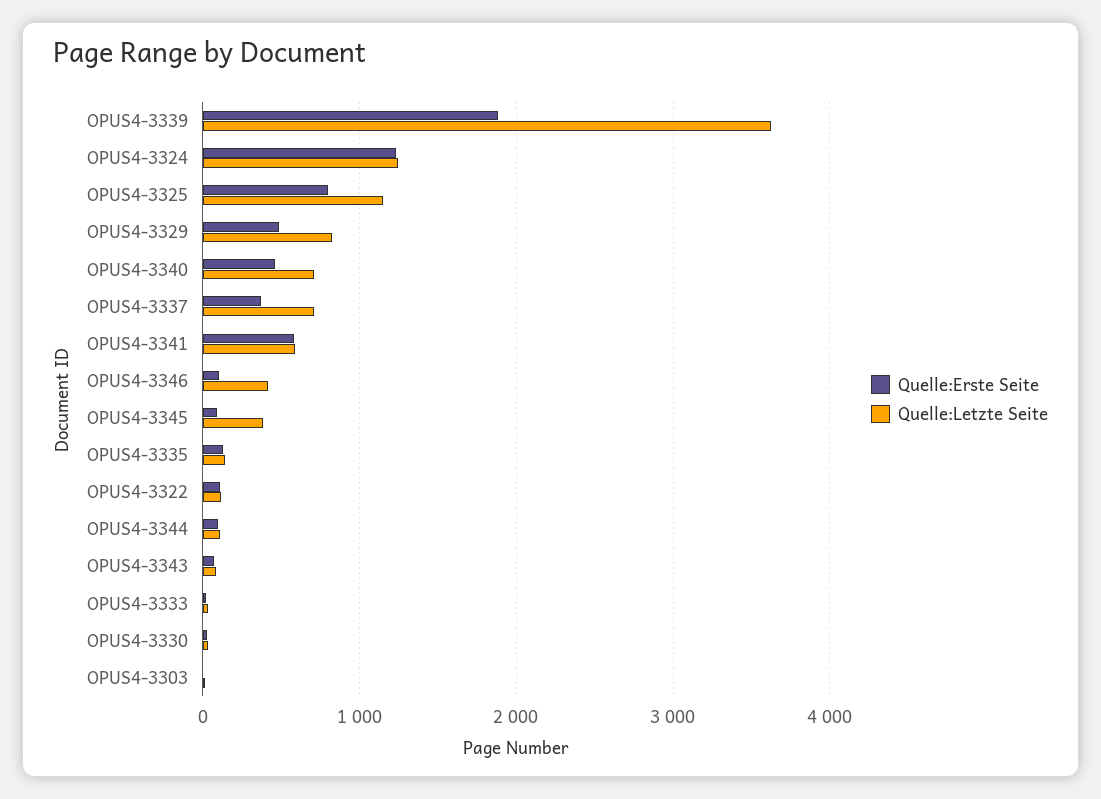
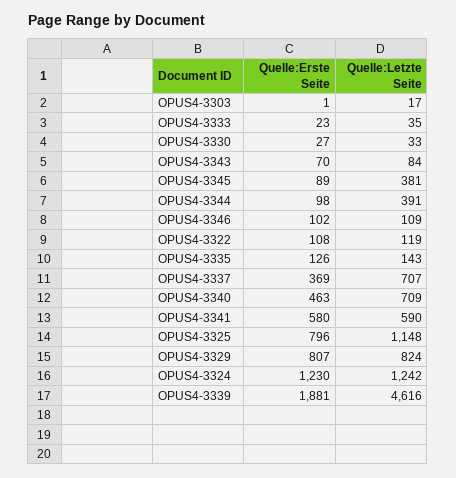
  {
    "Quelle:Erste Seite": {
      "OPUS4-3339": 1881,
      "OPUS4-3324": 1230,
      "OPUS4-3325": 796,
-     "OPUS4-3329": 500,
+     "OPUS4-3329": 807,
      "OPUS4-3340": 463,
      "OPUS4-3337": 369,
      "OPUS4-3341": 580,
      "OPUS4-3346": 102,
      "OPUS4-3345": 89,
      "OPUS4-3335": 126,
      "OPUS4-3322": 108,
      "OPUS4-3344": 98,
      "OPUS4-3343": 70,
      "OPUS4-3333": 23,
      "OPUS4-3330": 27,
      "OPUS4-3303": 1
    },
    "Quelle:Letzte Seite": {
-     "OPUS4-3339": 3600,
+     "OPUS4-3339": 4616,
      "OPUS4-3324": 1242,
      "OPUS4-3325": 1148,
      "OPUS4-3329": 824,
      "OPUS4-3340": 709,
      "OPUS4-3337": 707,
      "OPUS4-3341": 590,
-     "OPUS4-3346": 400,
+     "OPUS4-3346": 109,
      "OPUS4-3345": 381,
      "OPUS4-3335": 143,
      "OPUS4-3322": 119,
-     "OPUS4-3344": 100,
+     "OPUS4-3344": 391,
      "OPUS4-3343": 84,
      "OPUS4-3333": 35,
      "OPUS4-3330": 33,
      "OPUS4-3303": 17
    }
  }

